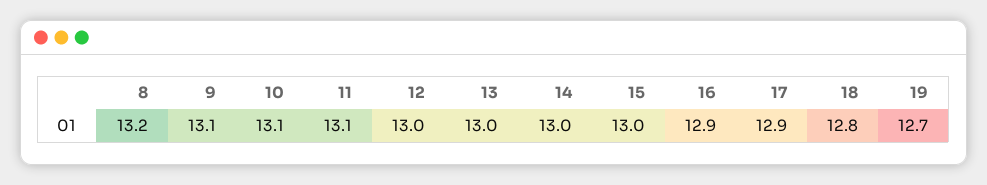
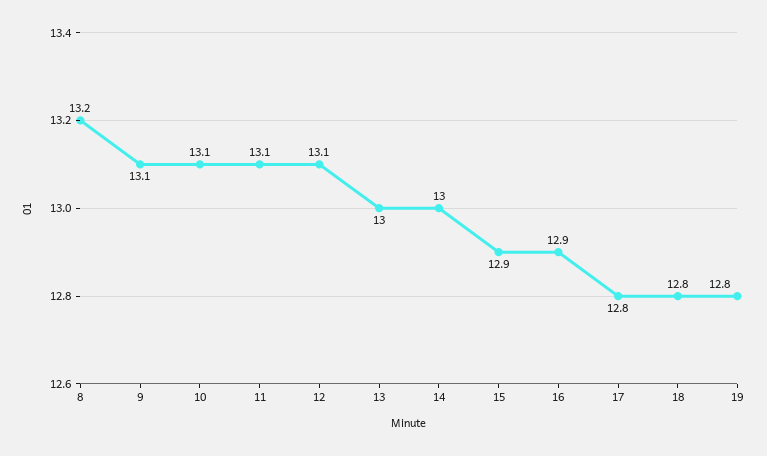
  {
    "8": 13.2,
    "9": 13.1,
    "10": 13.1,
    "11": 13.1,
-   "12": 13,
+   "12": 13.1,
    "13": 13,
    "14": 13,
-   "15": 13,
+   "15": 12.9,
    "16": 12.9,
-   "17": 12.9,
+   "17": 12.8,
    "18": 12.8,
-   "19": 12.7
+   "19": 12.8
  }

